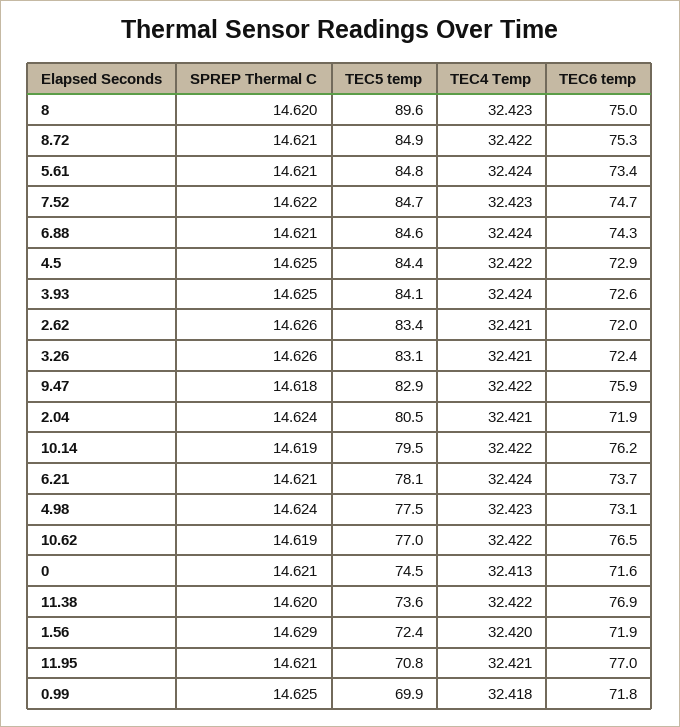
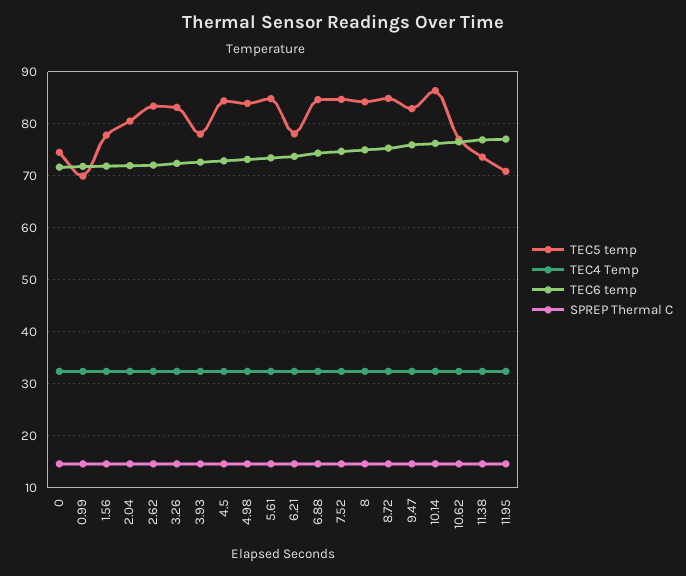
  {
    "SPREP Thermal C": {
      "8": 14.62,
      "8.72": 14.621,
      "5.61": 14.621,
      "7.52": 14.622,
      "6.88": 14.621,
      "4.5": 14.625,
      "3.93": 14.625,
      "2.62": 14.626,
      "3.26": 14.626,
      "9.47": 14.618,
      "2.04": 14.624,
      "10.14": 14.619,
      "6.21": 14.621,
      "4.98": 14.624,
      "10.62": 14.619,
      "0": 14.621,
      "11.38": 14.62,
      "1.56": 14.629,
      "11.95": 14.621,
      "0.99": 14.625
    },
    "TEC5 temp": {
-     "8": 89.6,
+     "8": 84,
      "8.72": 84.9,
      "5.61": 84.8,
      "7.52": 84.7,
      "6.88": 84.6,
      "4.5": 84.4,
-     "3.93": 84.1,
+     "3.93": 78,
      "2.62": 83.4,
      "3.26": 83.1,
      "9.47": 82.9,
      "2.04": 80.5,
-     "10.14": 79.5,
+     "10.14": 86,
      "6.21": 78.1,
-     "4.98": 77.5,
+     "4.98": 84,
      "10.62": 77,
      "0": 74.5,
      "11.38": 73.6,
-     "1.56": 72.4,
+     "1.56": 78,
      "11.95": 70.8,
      "0.99": 69.9
    },
    "TEC4 Temp": {
      "8": 32.423,
      "8.72": 32.422,
      "5.61": 32.424,
      "7.52": 32.423,
      "6.88": 32.424,
      "4.5": 32.422,
      "3.93": 32.424,
      "2.62": 32.421,
      "3.26": 32.421,
      "9.47": 32.422,
      "2.04": 32.421,
      "10.14": 32.422,
      "6.21": 32.424,
      "4.98": 32.423,
      "10.62": 32.422,
      "0": 32.413,
      "11.38": 32.422,
      "1.56": 32.42,
      "11.95": 32.421,
      "0.99": 32.418
    },
    "TEC6 temp": {
      "8": 75,
      "8.72": 75.3,
      "5.61": 73.4,
      "7.52": 74.7,
      "6.88": 74.3,
      "4.5": 72.9,
      "3.93": 72.6,
      "2.62": 72,
      "3.26": 72.4,
      "9.47": 75.9,
      "2.04": 71.9,
      "10.14": 76.2,
      "6.21": 73.7,
      "4.98": 73.1,
      "10.62": 76.5,
      "0": 71.6,
      "11.38": 76.9,
      "1.56": 71.9,
      "11.95": 77,
      "0.99": 71.8
    }
  }

